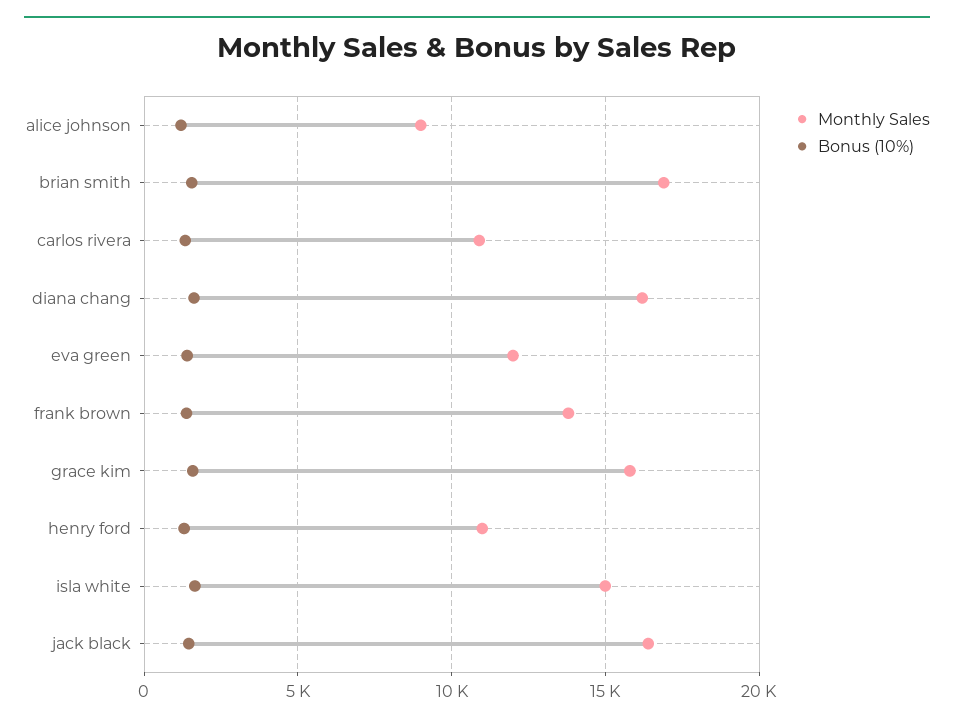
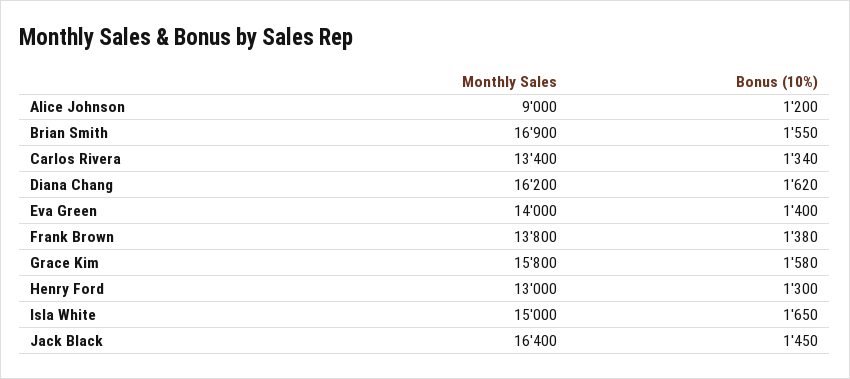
  {
    "Monthly Sales": {
      "alice johnson": 9000,
      "brian smith": 16900,
-     "carlos rivera": 11000,
+     "carlos rivera": 13400,
      "diana chang": 16200,
-     "eva green": 12000,
+     "eva green": 14000,
      "frank brown": 13800,
      "grace kim": 15800,
-     "henry ford": 11000,
+     "henry ford": 13000,
      "isla white": 15000,
      "jack black": 16400
    },
    "Bonus (10%)": {
      "alice johnson": 1200,
      "brian smith": 1550,
      "carlos rivera": 1340,
      "diana chang": 1620,
      "eva green": 1400,
      "frank brown": 1380,
      "grace kim": 1580,
      "henry ford": 1300,
      "isla white": 1650,
      "jack black": 1450
    }
  }

